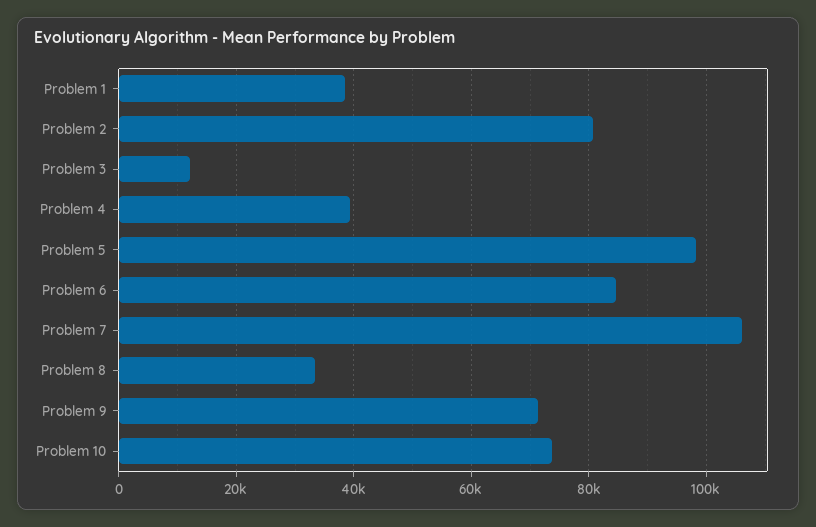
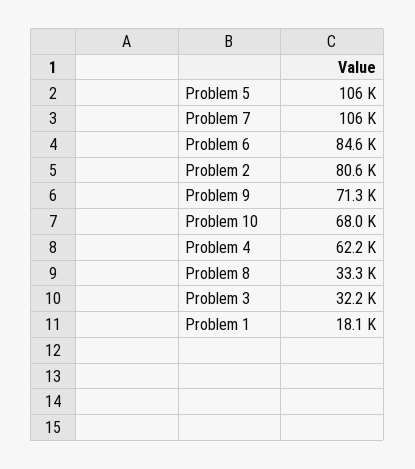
  {
-   "Problem 1": 38000,
+   "Problem 1": 18100,
    "Problem 2": 80600,
-   "Problem 3": 12000,
+   "Problem 3": 32200,
-   "Problem 4": 40000,
+   "Problem 4": 62200,
-   "Problem 5": 98000,
+   "Problem 5": 106000,
    "Problem 6": 84600,
    "Problem 7": 106000,
    "Problem 8": 33300,
    "Problem 9": 71300,
-   "Problem 10": 74000
+   "Problem 10": 68000
  }

